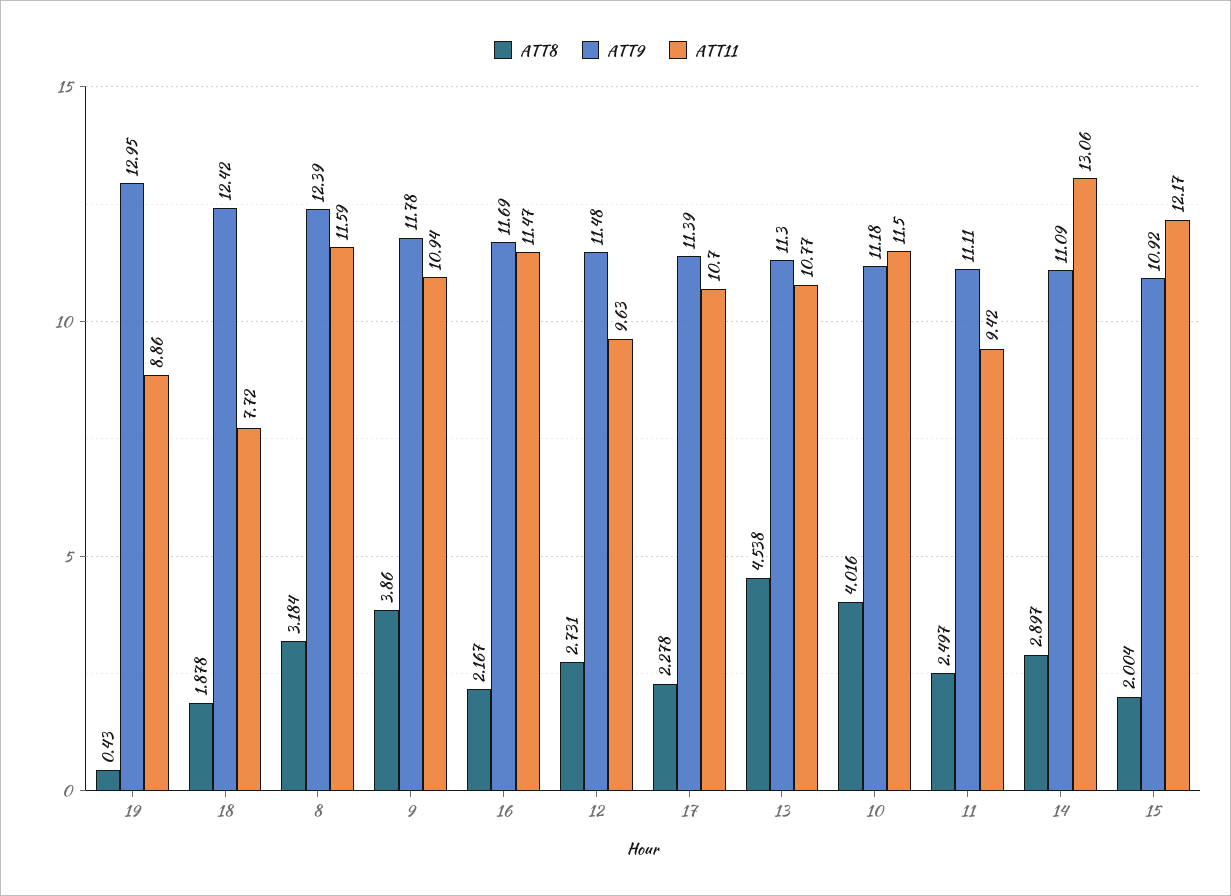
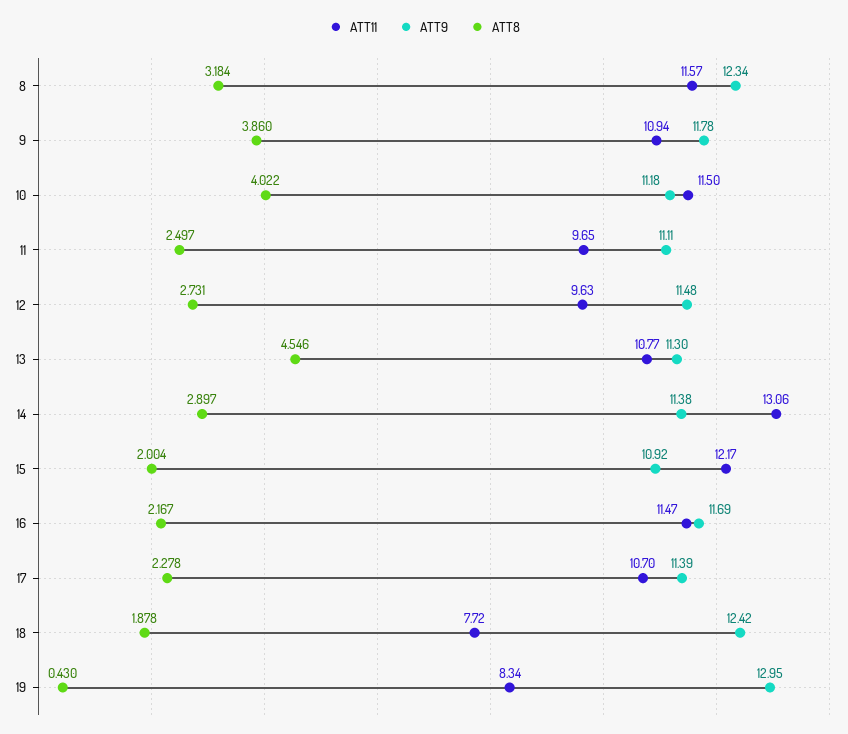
  {
    "ATT8": {
      "19": 0.43,
      "18": 1.878,
      "8": 3.184,
      "9": 3.86,
      "16": 2.167,
      "12": 2.731,
      "17": 2.278,
-     "13": 4.538,
+     "13": 4.546,
-     "10": 4.016,
+     "10": 4.022,
      "11": 2.497,
      "14": 2.897,
      "15": 2.004
    },
    "ATT9": {
      "19": 12.95,
      "18": 12.42,
-     "8": 12.39,
+     "8": 12.34,
      "9": 11.78,
      "16": 11.69,
      "12": 11.48,
      "17": 11.39,
      "13": 11.3,
      "10": 11.18,
      "11": 11.11,
-     "14": 11.09,
+     "14": 11.38,
      "15": 10.92
    },
    "ATT11": {
-     "19": 8.86,
+     "19": 8.34,
      "18": 7.72,
-     "8": 11.59,
+     "8": 11.57,
      "9": 10.94,
      "16": 11.47,
      "12": 9.63,
      "17": 10.7,
      "13": 10.77,
      "10": 11.5,
-     "11": 9.42,
+     "11": 9.65,
      "14": 13.06,
      "15": 12.17
    }
  }

